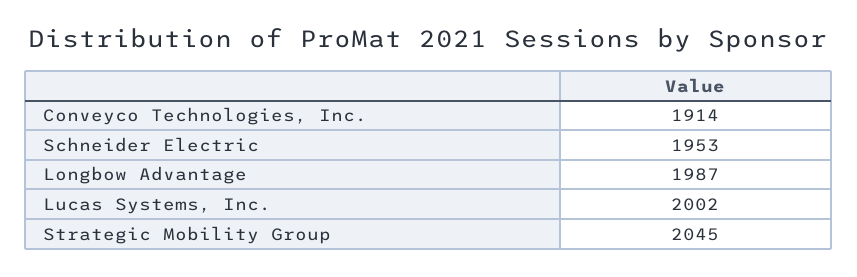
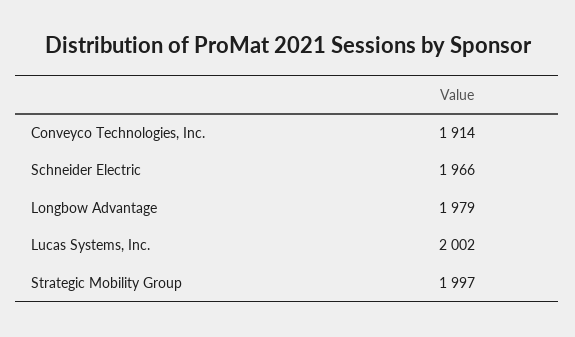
  {
    "Conveyco Technologies, Inc.": 1914,
-   "Schneider Electric": 1953,
+   "Schneider Electric": 1966,
-   "Longbow Advantage": 1987,
+   "Longbow Advantage": 1979,
    "Lucas Systems, Inc.": 2002,
-   "Strategic Mobility Group": 2045
+   "Strategic Mobility Group": 1997
  }

